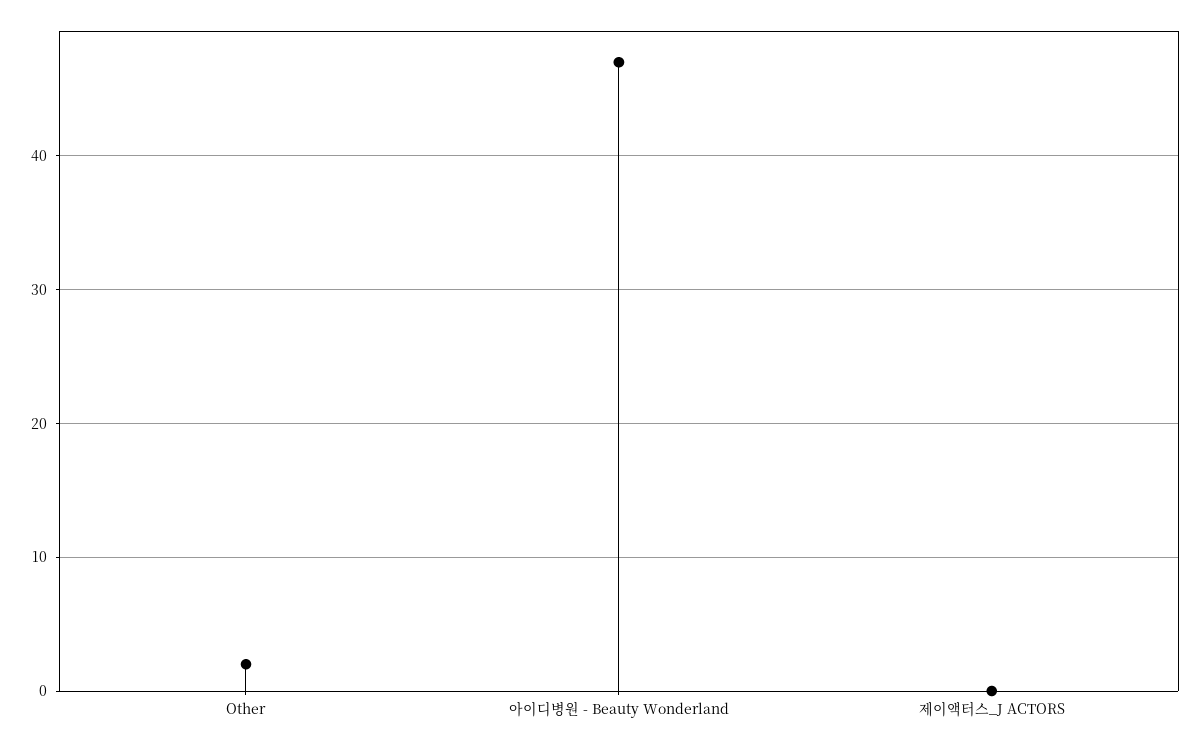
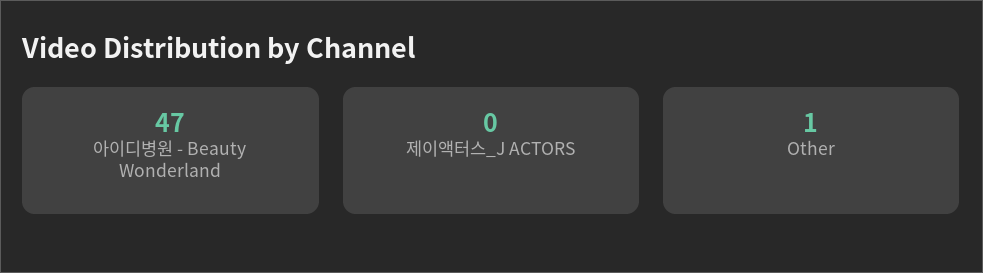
  {
-   "Other": 2,
+   "Other": 1,
    "아이디병원 - Beauty Wonderland": 47,
    "제이액터스_J ACTORS": 0
  }

